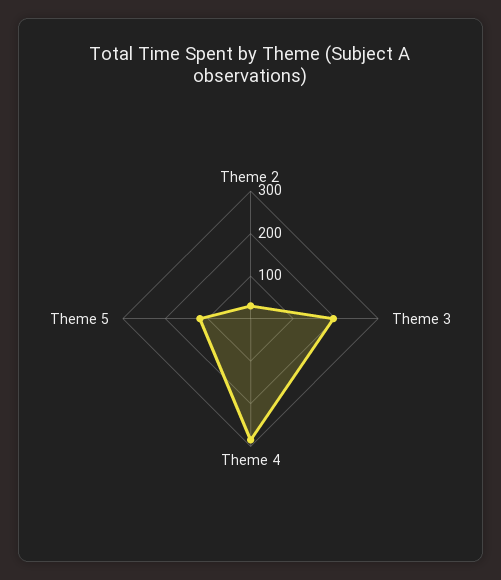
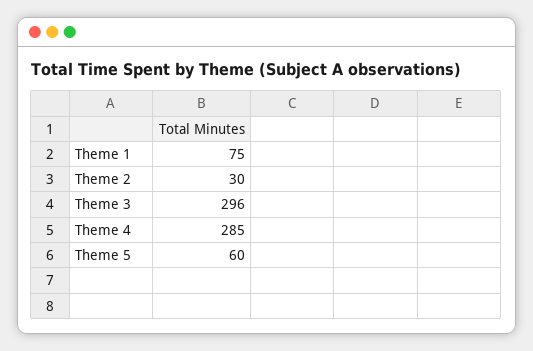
  {
    "Theme 2": 30,
-   "Theme 3": 200,
+   "Theme 3": 296,
    "Theme 4": 285,
-   "Theme 5": 120
+   "Theme 5": 60,
+   "Theme 1": 75
  }

